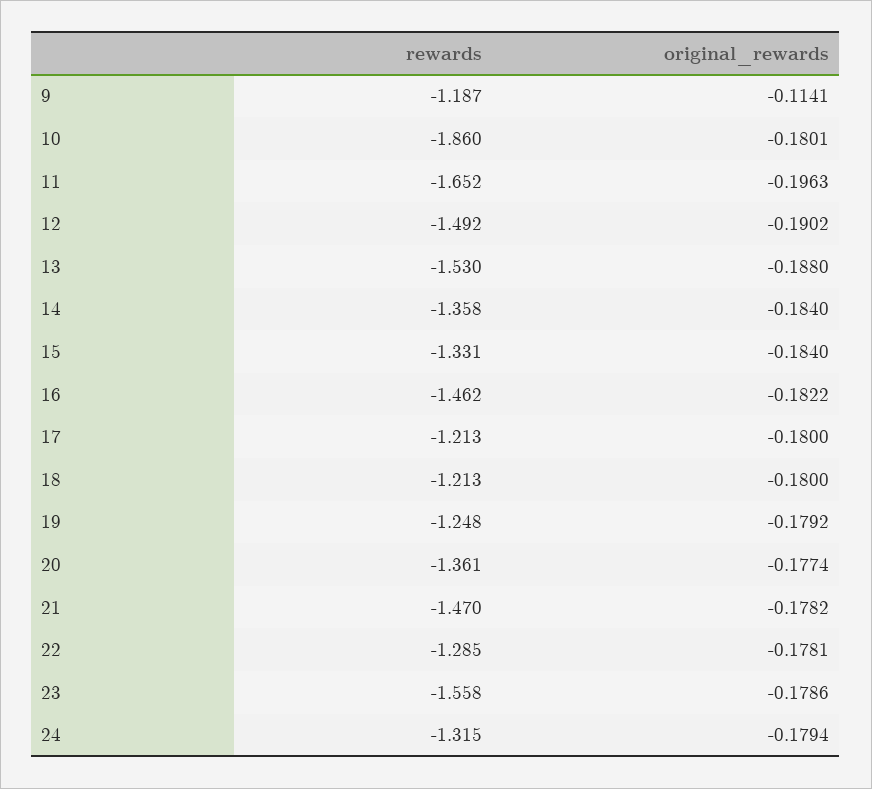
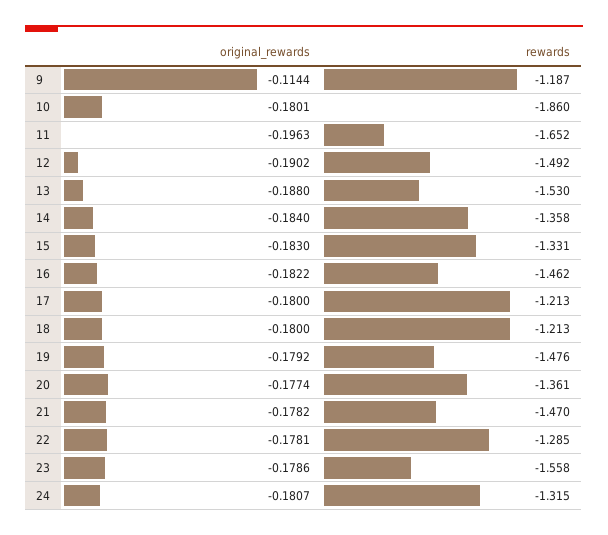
  {
    "rewards": {
      "9": -1.187,
      "10": -1.86,
      "11": -1.652,
      "12": -1.492,
      "13": -1.53,
      "14": -1.358,
      "15": -1.331,
      "16": -1.462,
      "17": -1.213,
      "18": -1.213,
-     "19": -1.248,
+     "19": -1.476,
      "20": -1.361,
      "21": -1.47,
      "22": -1.285,
      "23": -1.558,
      "24": -1.315
    },
    "original_rewards": {
-     "9": -0.1141,
+     "9": -0.1144,
      "10": -0.1801,
      "11": -0.1963,
      "12": -0.1902,
      "13": -0.188,
      "14": -0.184,
-     "15": -0.184,
+     "15": -0.183,
      "16": -0.1822,
      "17": -0.18,
      "18": -0.18,
      "19": -0.1792,
      "20": -0.1774,
      "21": -0.1782,
      "22": -0.1781,
      "23": -0.1786,
-     "24": -0.1794
+     "24": -0.1807
    }
  }

